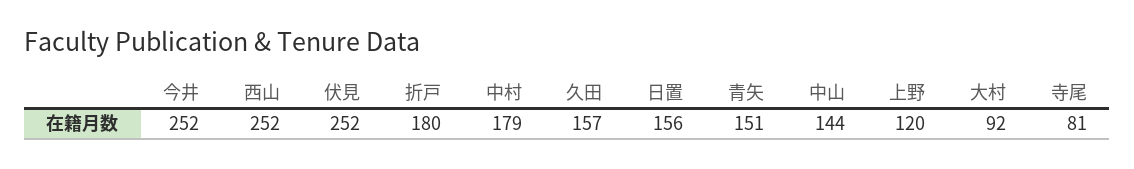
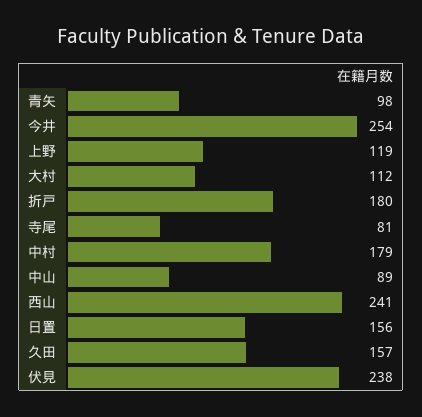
  {
-   "今井": 252,
+   "今井": 254,
-   "西山": 252,
+   "西山": 241,
-   "伏見": 252,
+   "伏見": 238,
    "折戸": 180,
    "中村": 179,
    "久田": 157,
    "日置": 156,
-   "青矢": 151,
+   "青矢": 98,
-   "中山": 144,
+   "中山": 89,
-   "上野": 120,
+   "上野": 119,
-   "大村": 92,
+   "大村": 112,
    "寺尾": 81
  }

